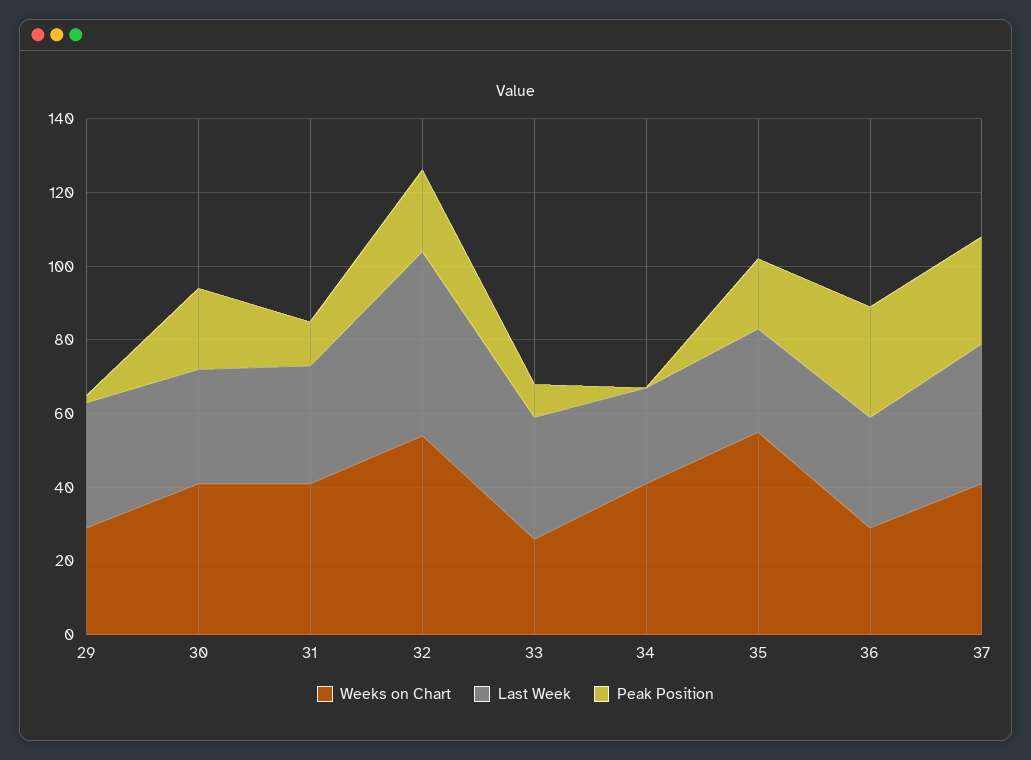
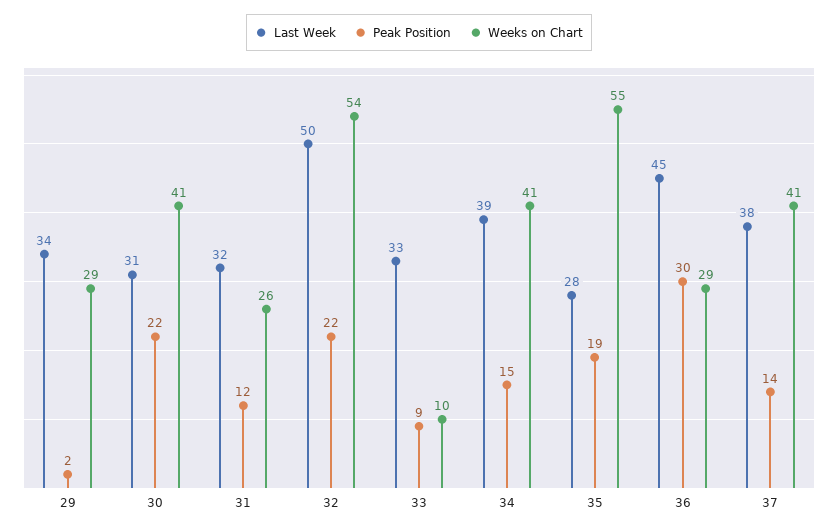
  {
    "Weeks on Chart": {
      "29": 29,
      "30": 41,
-     "31": 40,
+     "31": 26,
      "32": 54,
-     "33": 25,
+     "33": 10,
      "34": 41,
      "35": 55,
      "36": 29,
      "37": 41
    },
    "Last Week": {
      "29": 34,
      "30": 31,
      "31": 32,
      "32": 50,
      "33": 33,
-     "34": 25,
+     "34": 39,
      "35": 28,
-     "36": 30,
+     "36": 45,
      "37": 38
    },
    "Peak Position": {
      "29": 2,
      "30": 22,
      "31": 12,
      "32": 22,
      "33": 9,
-     "34": 0,
+     "34": 15,
      "35": 19,
      "36": 30,
-     "37": 30
+     "37": 14
    }
  }

